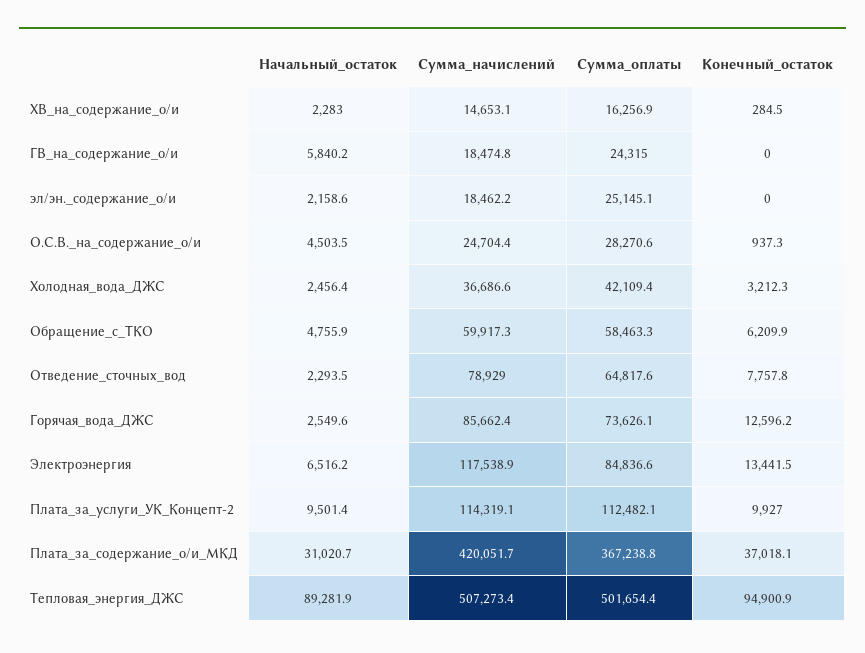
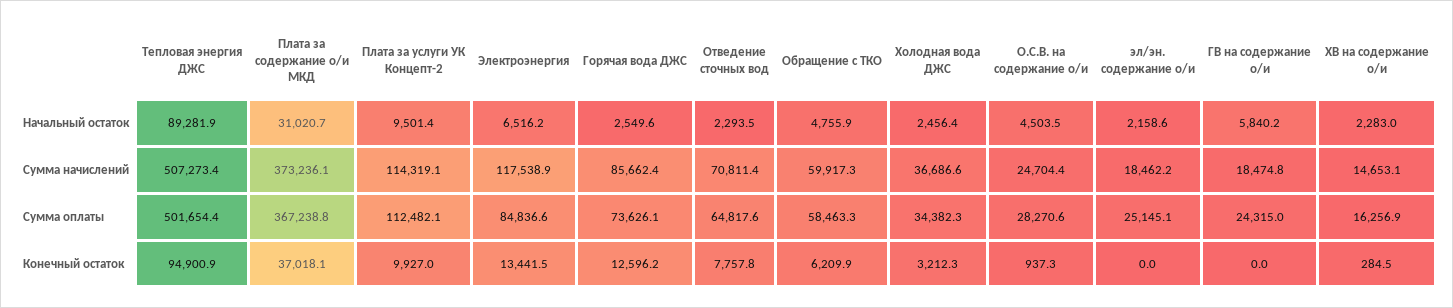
  {
    "Начальный_остаток": {
      "ХВ_на_содержание_о/и": 2283,
      "ГВ_на_содержание_о/и": 5840.2,
      "эл/эн._содержание_о/и": 2158.6,
      "О.С.В._на_содержание_о/и": 4503.5,
      "Холодная_вода_ДЖС": 2456.4,
      "Обращение_с_ТКО": 4755.9,
      "Отведение_сточных_вод": 2293.5,
      "Горячая_вода_ДЖС": 2549.6,
      "Электроэнергия": 6516.2,
      "Плата_за_услуги_УК_Концепт-2": 9501.4,
      "Плата_за_содержание_о/и_МКД": 31020.7,
      "Тепловая_энергия_ДЖС": 89281.9
    },
    "Сумма_начислений": {
      "ХВ_на_содержание_о/и": 14653.1,
      "ГВ_на_содержание_о/и": 18474.8,
      "эл/эн._содержание_о/и": 18462.2,
      "О.С.В._на_содержание_о/и": 24704.4,
      "Холодная_вода_ДЖС": 36686.6,
      "Обращение_с_ТКО": 59917.3,
-     "Отведение_сточных_вод": 78929,
+     "Отведение_сточных_вод": 70811.4,
      "Горячая_вода_ДЖС": 85662.4,
      "Электроэнергия": 117538.9,
      "Плата_за_услуги_УК_Концепт-2": 114319.1,
-     "Плата_за_содержание_о/и_МКД": 420051.7,
+     "Плата_за_содержание_о/и_МКД": 373236.1,
      "Тепловая_энергия_ДЖС": 507273.4
    },
    "Сумма_оплаты": {
      "ХВ_на_содержание_о/и": 16256.9,
      "ГВ_на_содержание_о/и": 24315,
      "эл/эн._содержание_о/и": 25145.1,
      "О.С.В._на_содержание_о/и": 28270.6,
-     "Холодная_вода_ДЖС": 42109.4,
+     "Холодная_вода_ДЖС": 34382.3,
      "Обращение_с_ТКО": 58463.3,
      "Отведение_сточных_вод": 64817.6,
      "Горячая_вода_ДЖС": 73626.1,
      "Электроэнергия": 84836.6,
      "Плата_за_услуги_УК_Концепт-2": 112482.1,
      "Плата_за_содержание_о/и_МКД": 367238.8,
      "Тепловая_энергия_ДЖС": 501654.4
    },
    "Конечный_остаток": {
      "ХВ_на_содержание_о/и": 284.5,
      "ГВ_на_содержание_о/и": 0,
      "эл/эн._содержание_о/и": 0,
      "О.С.В._на_содержание_о/и": 937.3,
      "Холодная_вода_ДЖС": 3212.3,
      "Обращение_с_ТКО": 6209.9,
      "Отведение_сточных_вод": 7757.8,
      "Горячая_вода_ДЖС": 12596.2,
      "Электроэнергия": 13441.5,
      "Плата_за_услуги_УК_Концепт-2": 9927,
      "Плата_за_содержание_о/и_МКД": 37018.1,
      "Тепловая_энергия_ДЖС": 94900.9
    }
  }

